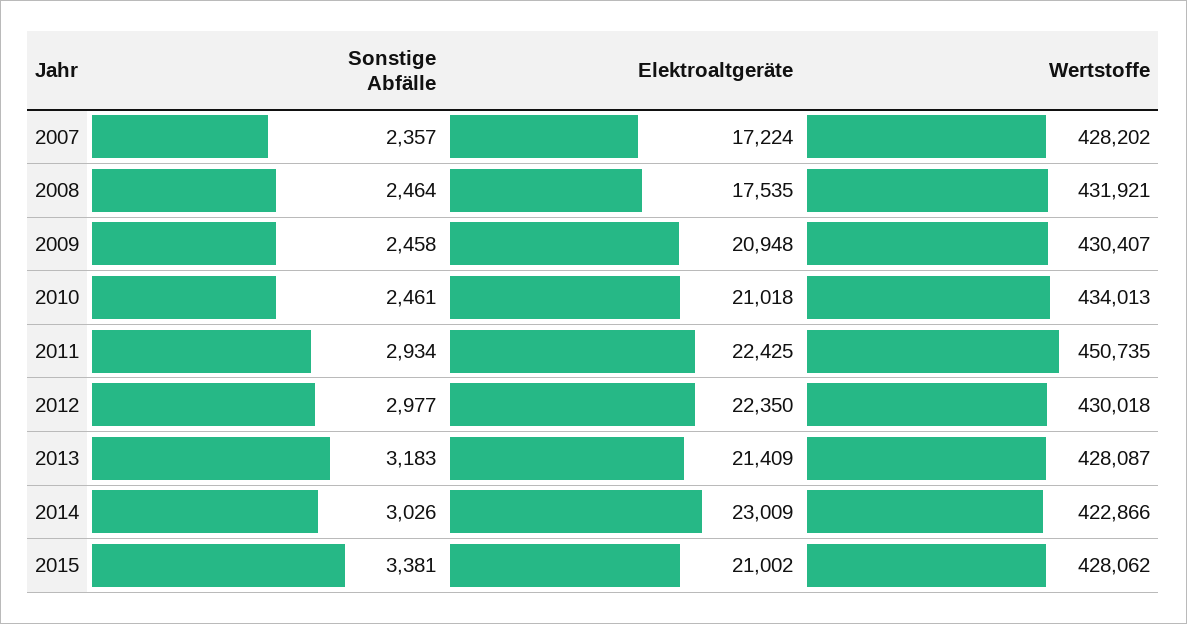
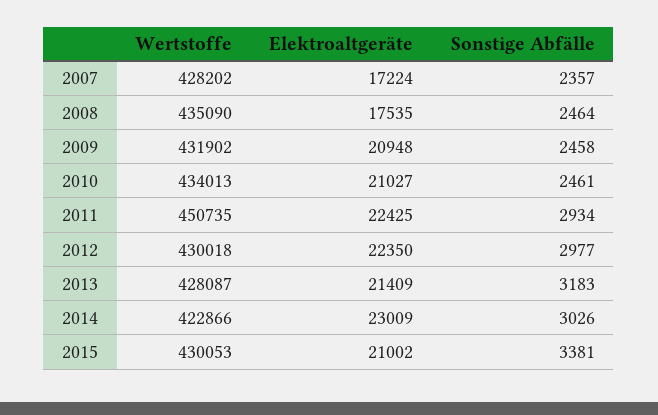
  {
    "Sonstige Abfälle": {
      "2007": 2357,
      "2008": 2464,
      "2009": 2458,
      "2010": 2461,
      "2011": 2934,
      "2012": 2977,
      "2013": 3183,
      "2014": 3026,
      "2015": 3381
    },
    "Elektroaltgeräte": {
      "2007": 17224,
      "2008": 17535,
      "2009": 20948,
-     "2010": 21018,
+     "2010": 21027,
      "2011": 22425,
      "2012": 22350,
      "2013": 21409,
      "2014": 23009,
      "2015": 21002
    },
    "Wertstoffe": {
      "2007": 428202,
-     "2008": 431921,
+     "2008": 435090,
-     "2009": 430407,
+     "2009": 431902,
      "2010": 434013,
      "2011": 450735,
      "2012": 430018,
      "2013": 428087,
      "2014": 422866,
-     "2015": 428062
+     "2015": 430053
    }
  }

